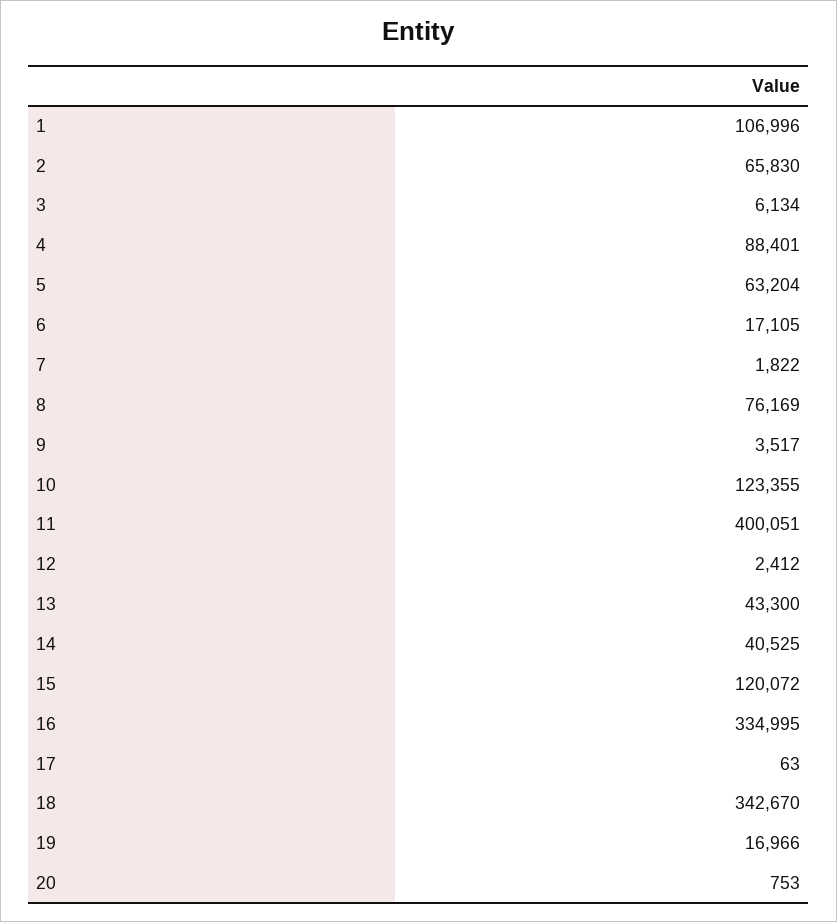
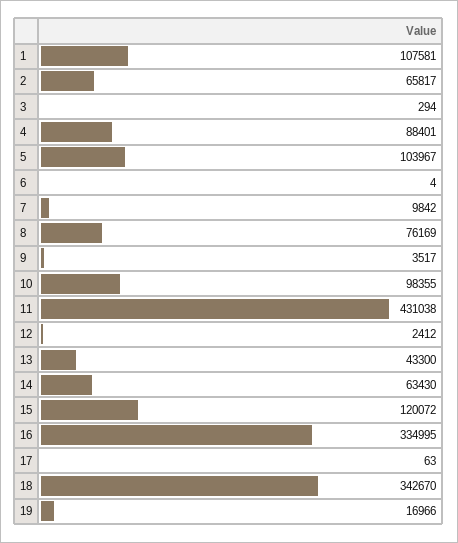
  {
-   "1": 106996,
+   "1": 107581,
-   "2": 65830,
+   "2": 65817,
-   "3": 6134,
+   "3": 294,
    "4": 88401,
-   "5": 63204,
+   "5": 103967,
-   "6": 17105,
+   "6": 4,
-   "7": 1822,
+   "7": 9842,
    "8": 76169,
    "9": 3517,
-   "10": 123355,
+   "10": 98355,
-   "11": 400051,
+   "11": 431038,
    "12": 2412,
    "13": 43300,
-   "14": 40525,
+   "14": 63430,
    "15": 120072,
    "16": 334995,
    "17": 63,
    "18": 342670,
-   "19": 16966,
+   "19": 16966
-   "20": 753
  }

